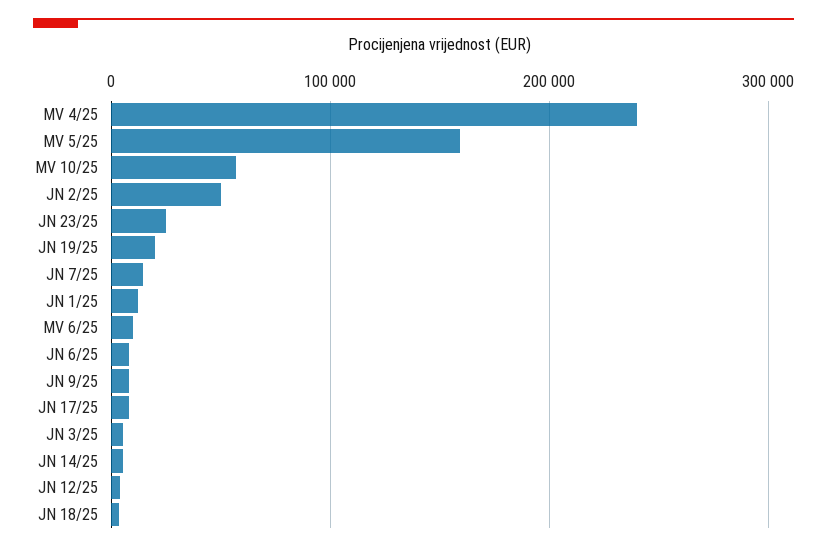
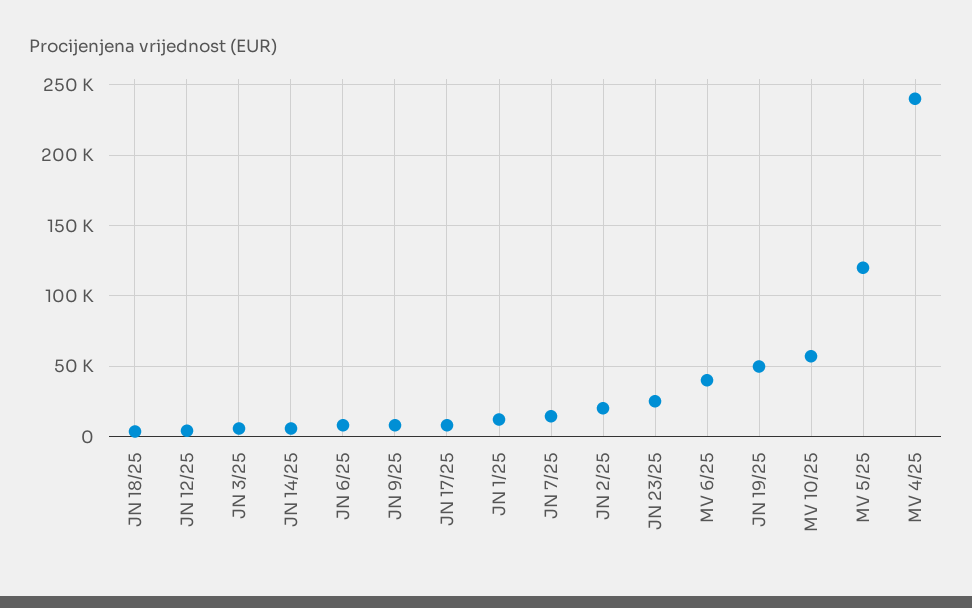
  {
    "MV 4/25": 240000,
-   "MV 5/25": 160000,
+   "MV 5/25": 120000,
    "MV 10/25": 55000,
-   "JN 2/25": 50000,
+   "JN 2/25": 20000,
    "JN 23/25": 25000,
-   "JN 19/25": 20000,
+   "JN 19/25": 50000,
    "JN 7/25": 15000,
    "JN 1/25": 10000,
-   "MV 6/25": 10000,
+   "MV 6/25": 40000,
    "JN 6/25": 10000,
    "JN 9/25": 10000,
    "JN 17/25": 10000,
    "JN 3/25": 5000,
    "JN 14/25": 5000,
    "JN 12/25": 5000,
    "JN 18/25": 5000
  }

